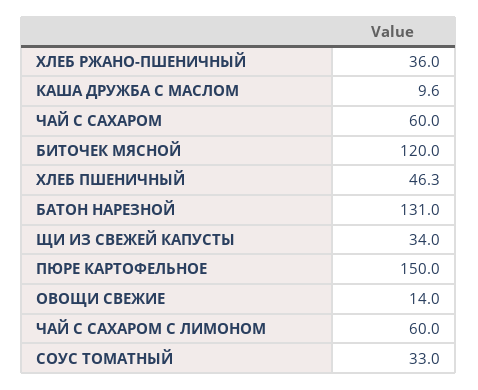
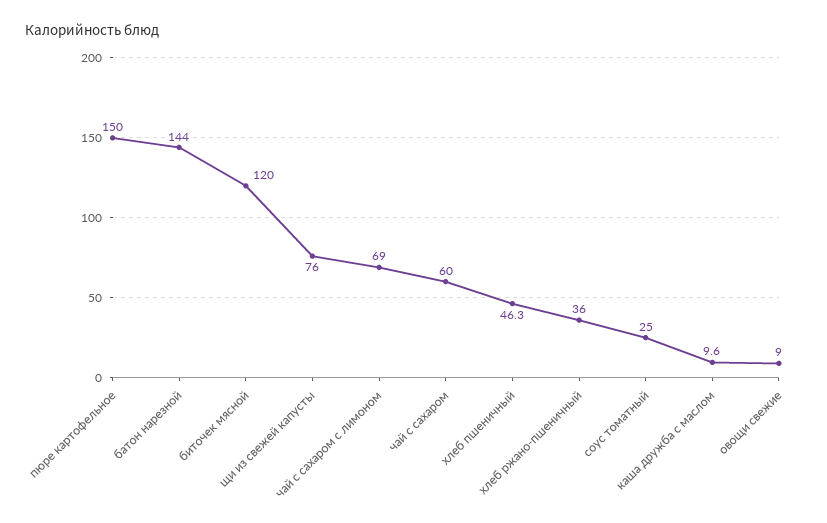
  {
    "ХЛЕБ РЖАНО-ПШЕНИЧНЫЙ": 36,
    "КАША ДРУЖБА С МАСЛОМ": 9.6,
    "ЧАЙ С САХАРОМ": 60,
    "БИТОЧЕК МЯСНОЙ": 120,
    "ХЛЕБ ПШЕНИЧНЫЙ": 46.3,
-   "БАТОН НАРЕЗНОЙ": 131,
+   "БАТОН НАРЕЗНОЙ": 144,
-   "ЩИ ИЗ СВЕЖЕЙ КАПУСТЫ": 34,
+   "ЩИ ИЗ СВЕЖЕЙ КАПУСТЫ": 76,
    "ПЮРЕ КАРТОФЕЛЬНОЕ": 150,
-   "ОВОЩИ СВЕЖИЕ": 14,
+   "ОВОЩИ СВЕЖИЕ": 9,
-   "ЧАЙ С САХАРОМ С ЛИМОНОМ": 60,
+   "ЧАЙ С САХАРОМ С ЛИМОНОМ": 69,
-   "СОУС ТОМАТНЫЙ": 33
+   "СОУС ТОМАТНЫЙ": 25
  }

